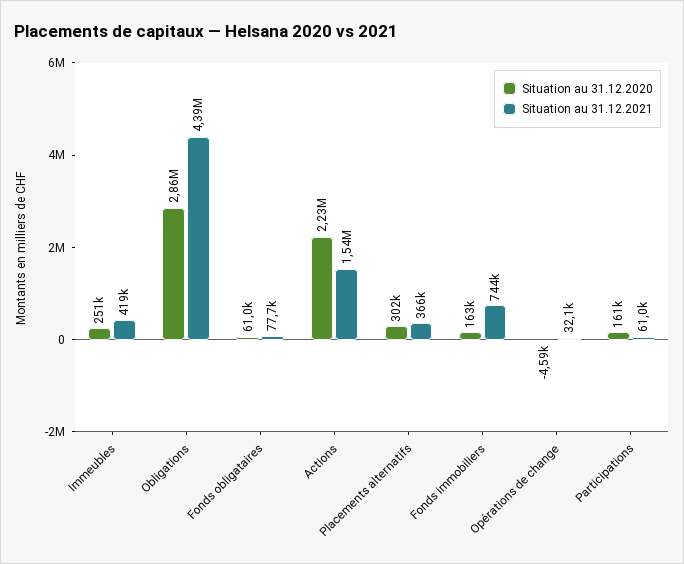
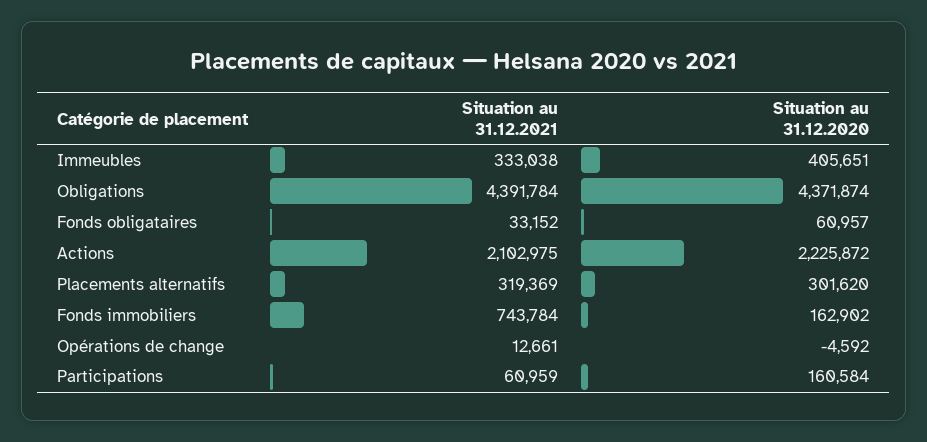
  {
    "Situation au 31.12.2020": {
-     "Immeubles": 251000,
+     "Immeubles": 405651,
-     "Obligations": 2860000,
+     "Obligations": 4371874,
      "Fonds obligataires": 60957,
      "Actions": 2225872,
      "Placements alternatifs": 301620,
      "Fonds immobiliers": 162902,
      "Opérations de change": -4592,
      "Participations": 160584
    },
    "Situation au 31.12.2021": {
-     "Immeubles": 419000,
+     "Immeubles": 333038,
      "Obligations": 4391784,
-     "Fonds obligataires": 77700,
+     "Fonds obligataires": 33152,
-     "Actions": 1540000,
+     "Actions": 2102975,
-     "Placements alternatifs": 366000,
+     "Placements alternatifs": 319369,
      "Fonds immobiliers": 743784,
-     "Opérations de change": 32100,
+     "Opérations de change": 12661,
      "Participations": 60959
    }
  }

